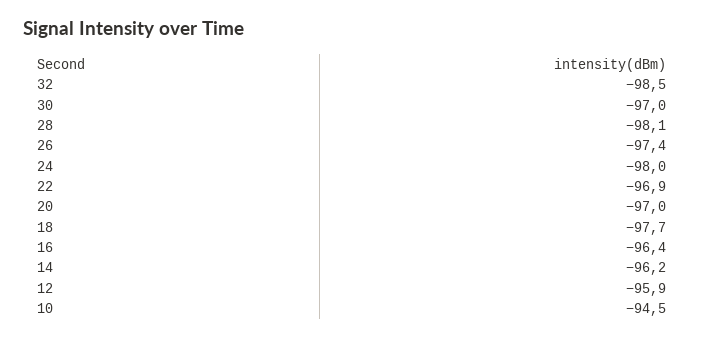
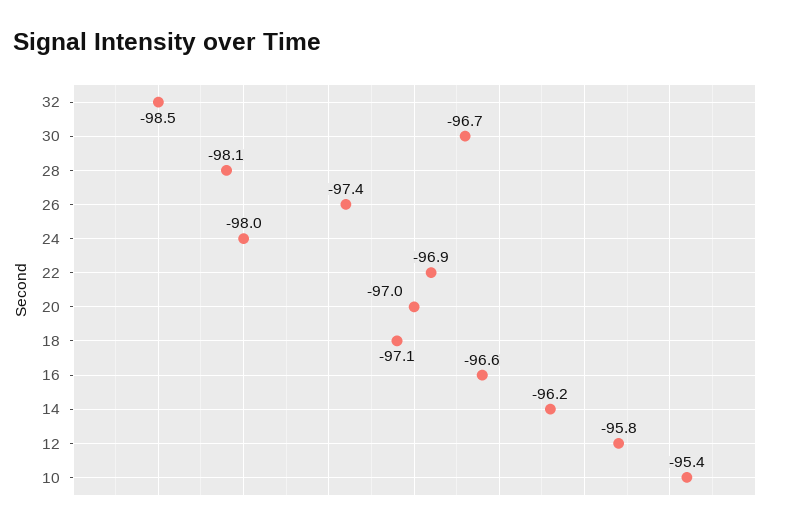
  {
    "32": -98.5,
-   "30": -97,
+   "30": -96.7,
    "28": -98.1,
    "26": -97.4,
    "24": -98,
    "22": -96.9,
    "20": -97,
-   "18": -97.7,
+   "18": -97.1,
-   "16": -96.4,
+   "16": -96.6,
    "14": -96.2,
-   "12": -95.9,
+   "12": -95.8,
-   "10": -94.5
+   "10": -95.4
  }

